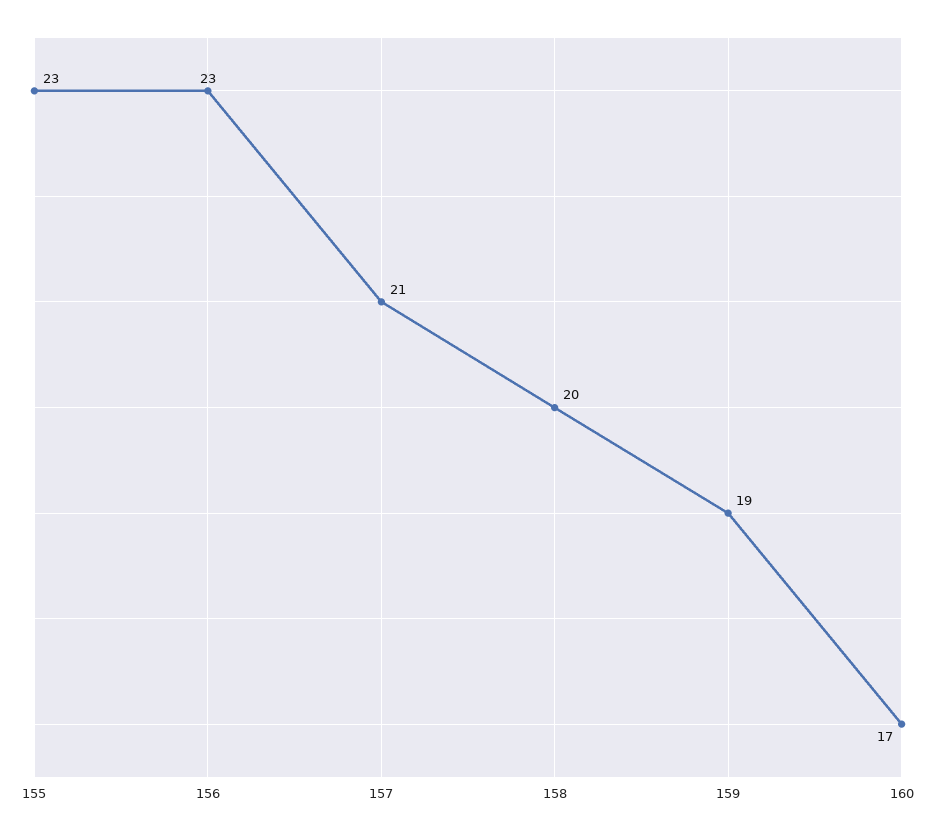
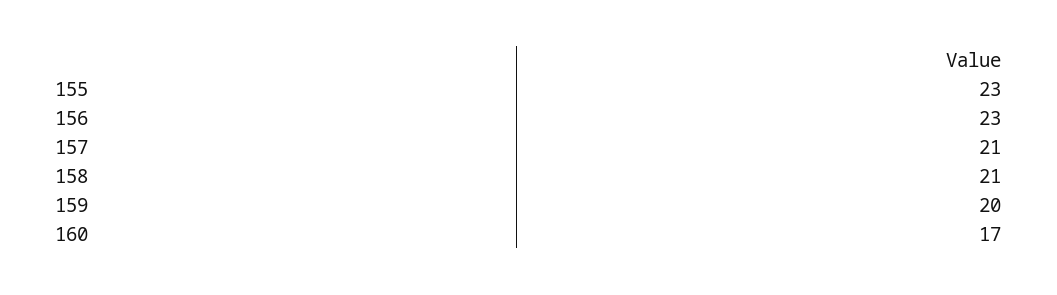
  {
    "155": 23,
    "156": 23,
    "157": 21,
-   "158": 20,
+   "158": 21,
-   "159": 19,
+   "159": 20,
    "160": 17
  }

